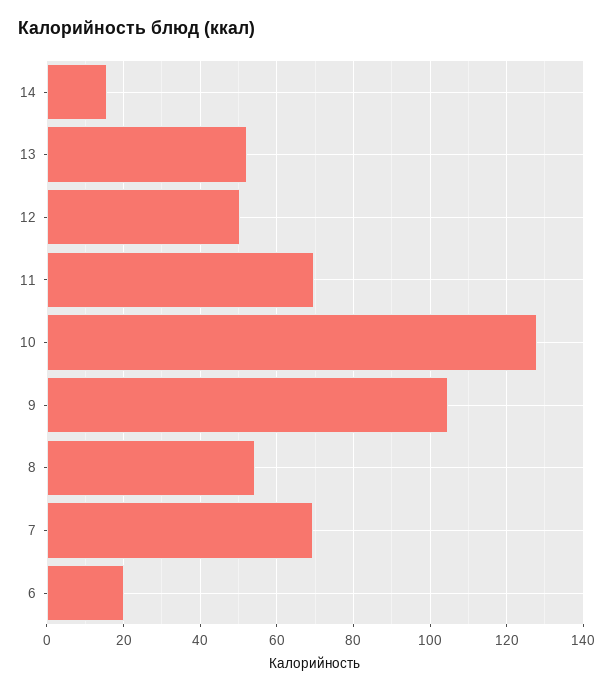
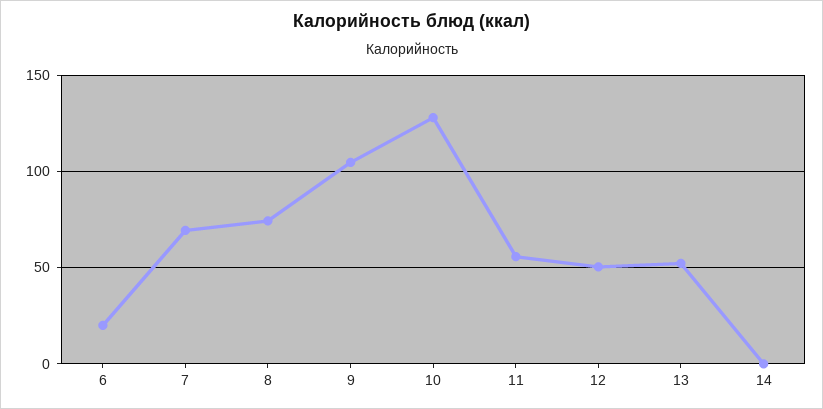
  {
-   "14": 16,
+   "14": 0,
    "13": 52,
    "12": 50,
-   "11": 70,
+   "11": 55,
    "10": 128,
    "9": 104,
-   "8": 54,
+   "8": 75,
    "7": 70,
    "6": 20
  }

